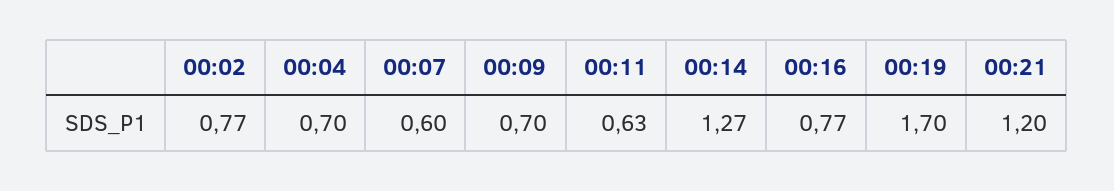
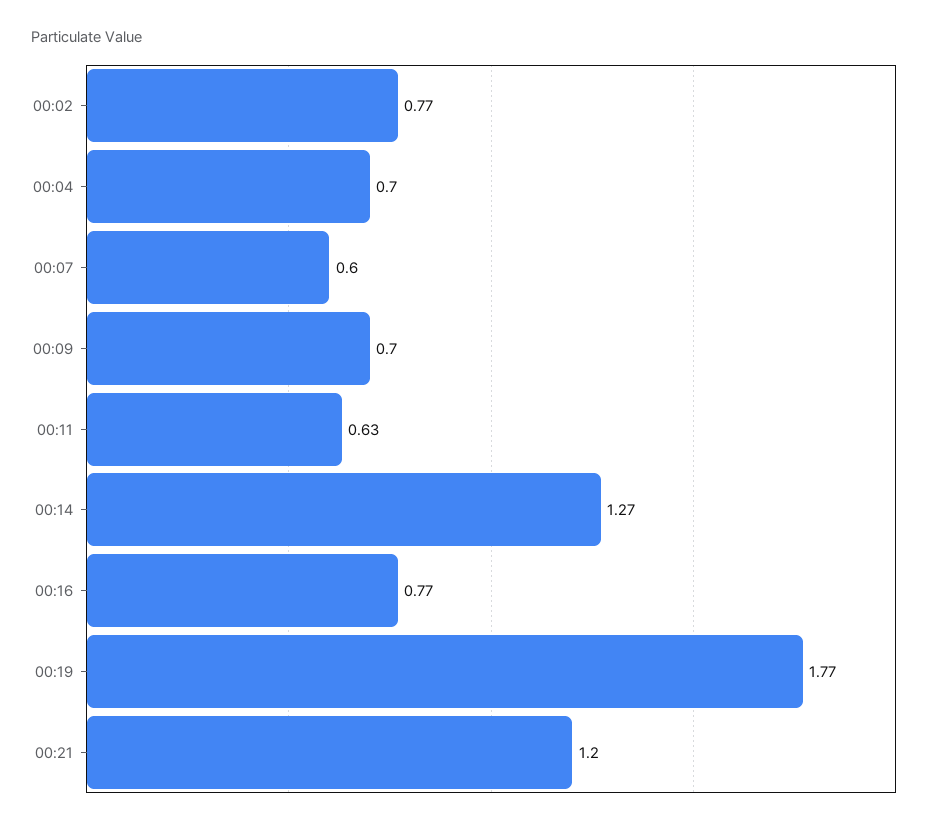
  {
    "00:02": 0.77,
    "00:04": 0.7,
    "00:07": 0.6,
    "00:09": 0.7,
    "00:11": 0.63,
    "00:14": 1.27,
    "00:16": 0.77,
-   "00:19": 1.7,
+   "00:19": 1.77,
    "00:21": 1.2
  }

